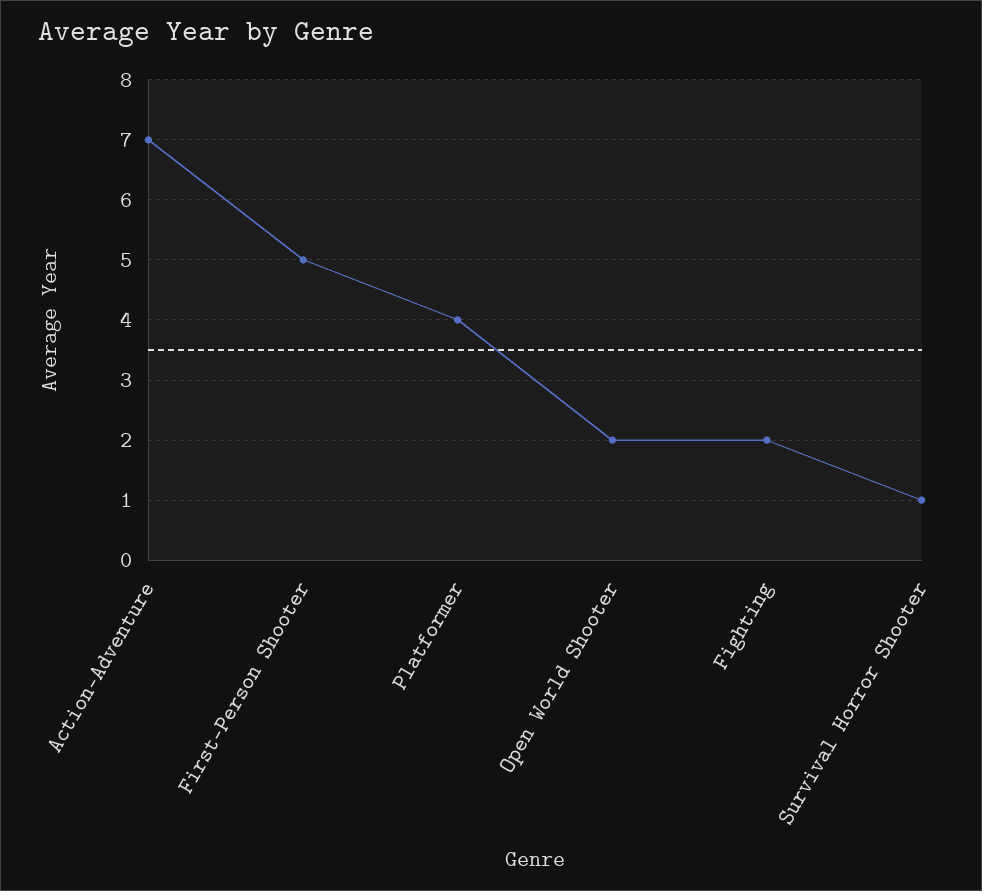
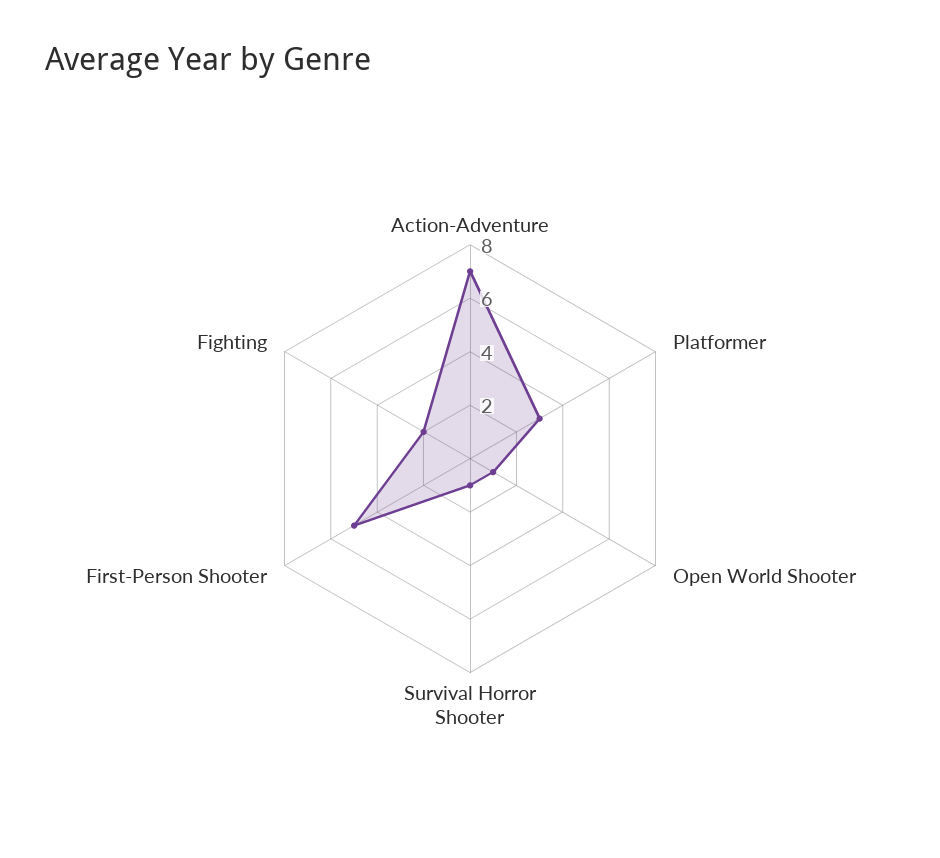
  {
    "Action-Adventure": 7,
    "First-Person Shooter": 5,
-   "Platformer": 4,
+   "Platformer": 3,
-   "Open World Shooter": 2,
+   "Open World Shooter": 1,
    "Fighting": 2,
    "Survival Horror Shooter": 1
  }

